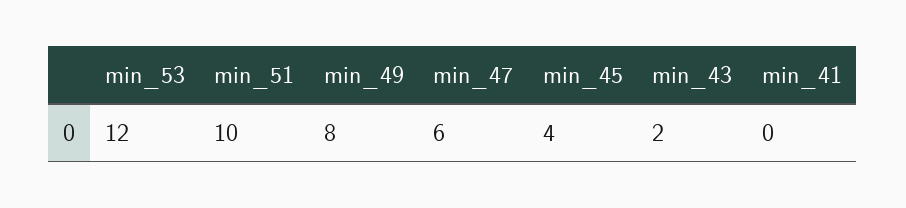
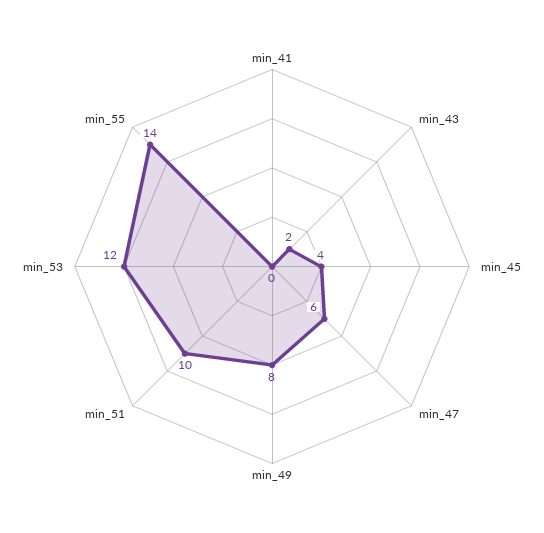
  {
    "min_53": 12,
    "min_51": 10,
    "min_49": 8,
    "min_47": 6,
    "min_45": 4,
    "min_43": 2,
-   "min_41": 0
+   "min_41": 0,
+   "min_55": 14
  }

